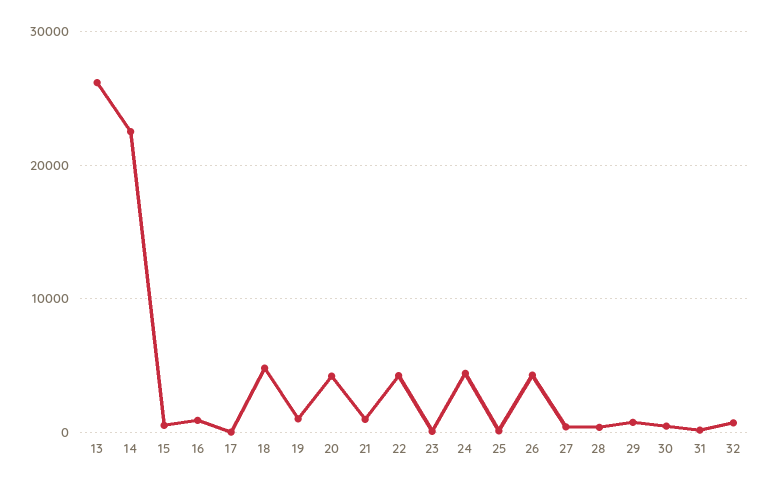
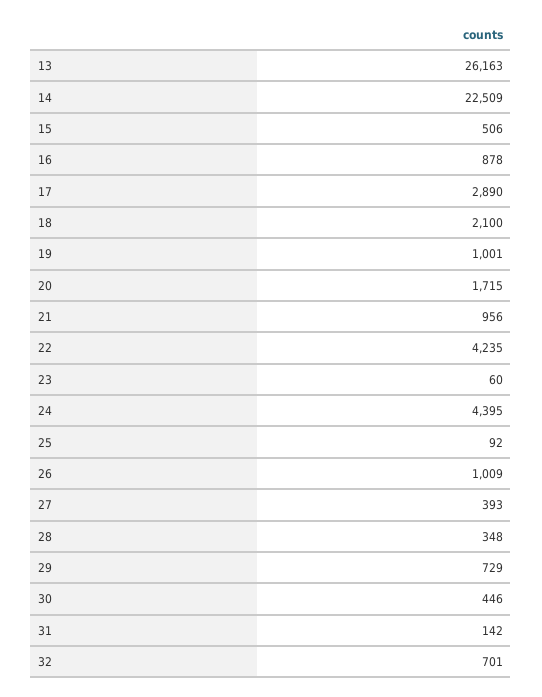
  {
    "13": 26163,
    "14": 22509,
    "15": 506,
    "16": 878,
-   "17": 0,
+   "17": 2890,
-   "18": 5000,
+   "18": 2100,
    "19": 1001,
-   "20": 4000,
+   "20": 1715,
    "21": 956,
    "22": 4235,
    "23": 60,
    "24": 4395,
    "25": 92,
-   "26": 4000,
+   "26": 1009,
    "27": 393,
    "28": 348,
    "29": 729,
    "30": 446,
    "31": 142,
    "32": 701
  }

